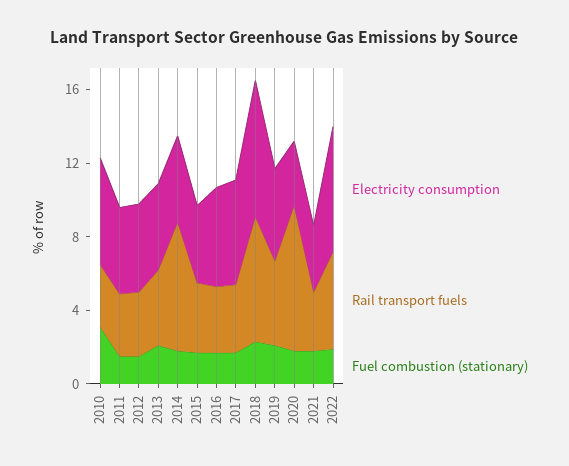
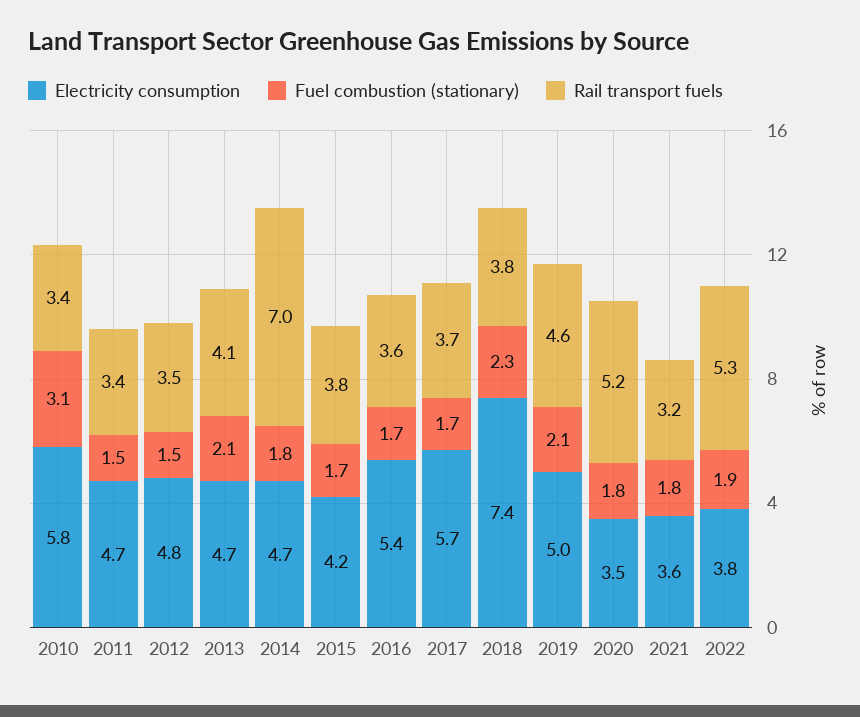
  {
    "Electricity consumption": {
      "2010": 5.8,
      "2011": 4.7,
      "2012": 4.8,
      "2013": 4.7,
      "2014": 4.7,
      "2015": 4.2,
      "2016": 5.4,
      "2017": 5.7,
      "2018": 7.4,
      "2019": 5,
      "2020": 3.5,
      "2021": 3.6,
-     "2022": 7
+     "2022": 3.8
    },
    "Rail transport fuels": {
      "2010": 3.4,
      "2011": 3.4,
      "2012": 3.5,
      "2013": 4.1,
      "2014": 7,
      "2015": 3.8,
      "2016": 3.6,
      "2017": 3.7,
-     "2018": 7,
+     "2018": 3.8,
      "2019": 4.6,
-     "2020": 8,
+     "2020": 5.2,
      "2021": 3.2,
      "2022": 5.3
    },
    "Fuel combustion (stationary)": {
      "2010": 3.1,
      "2011": 1.5,
      "2012": 1.5,
      "2013": 2.1,
      "2014": 1.8,
      "2015": 1.7,
      "2016": 1.7,
      "2017": 1.7,
      "2018": 2.3,
      "2019": 2.1,
      "2020": 1.8,
      "2021": 1.8,
      "2022": 1.9
    }
  }

